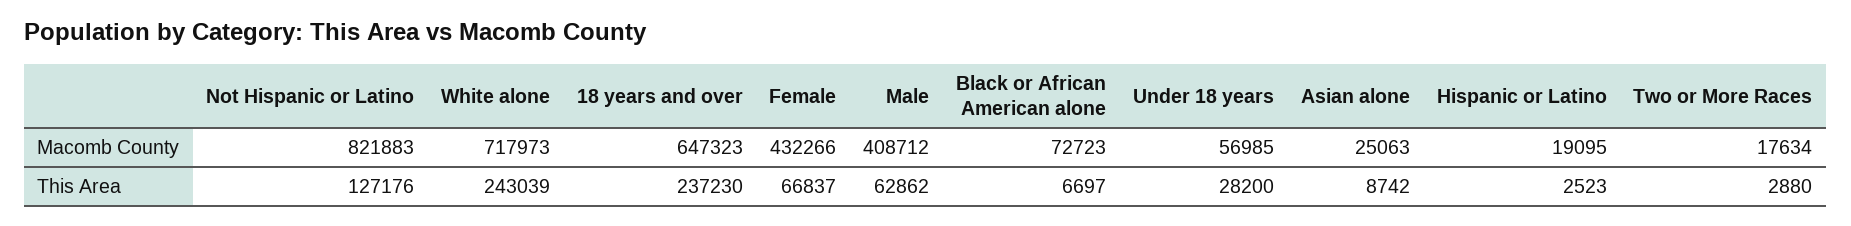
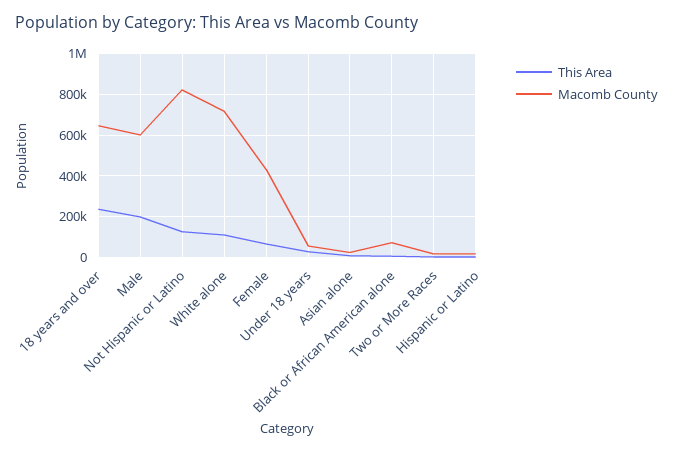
  {
    "Macomb County": {
      "Not Hispanic or Latino": 821883,
      "White alone": 717973,
      "18 years and over": 647323,
      "Female": 432266,
-     "Male": 408712,
+     "Male": 600000,
      "Black or African American alone": 72723,
      "Under 18 years": 56985,
      "Asian alone": 25063,
      "Hispanic or Latino": 19095,
      "Two or More Races": 17634
    },
    "This Area": {
      "Not Hispanic or Latino": 127176,
-     "White alone": 243039,
+     "White alone": 100000,
      "18 years and over": 237230,
      "Female": 66837,
-     "Male": 62862,
+     "Male": 200000,
      "Black or African American alone": 6697,
      "Under 18 years": 28200,
      "Asian alone": 8742,
      "Hispanic or Latino": 2523,
      "Two or More Races": 2880
    }
  }

